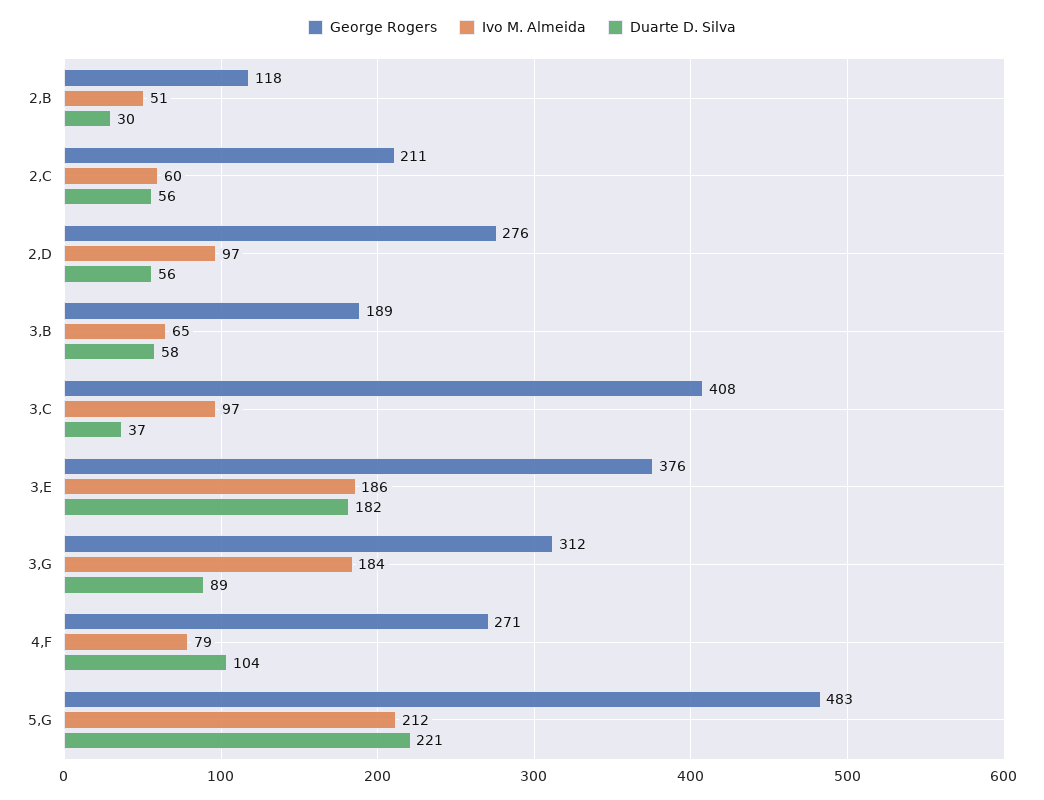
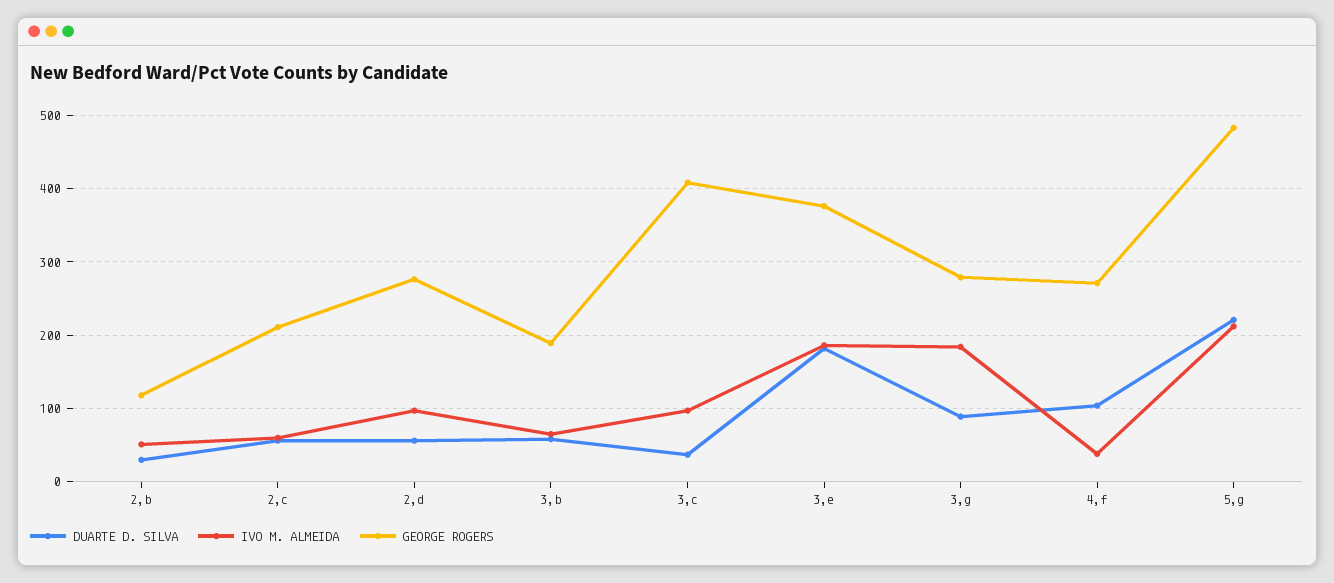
  {
    "George Rogers": {
      "2,B": 118,
      "2,C": 211,
      "2,D": 276,
      "3,B": 189,
      "3,C": 408,
      "3,E": 376,
-     "3,G": 312,
+     "3,G": 280,
      "4,F": 271,
      "5,G": 483
    },
    "Ivo M. Almeida": {
      "2,B": 51,
      "2,C": 60,
      "2,D": 97,
      "3,B": 65,
      "3,C": 97,
      "3,E": 186,
      "3,G": 184,
-     "4,F": 79,
+     "4,F": 40,
      "5,G": 212
    },
    "Duarte D. Silva": {
      "2,B": 30,
      "2,C": 56,
      "2,D": 56,
      "3,B": 58,
      "3,C": 37,
      "3,E": 182,
      "3,G": 89,
      "4,F": 104,
      "5,G": 221
    }
  }

